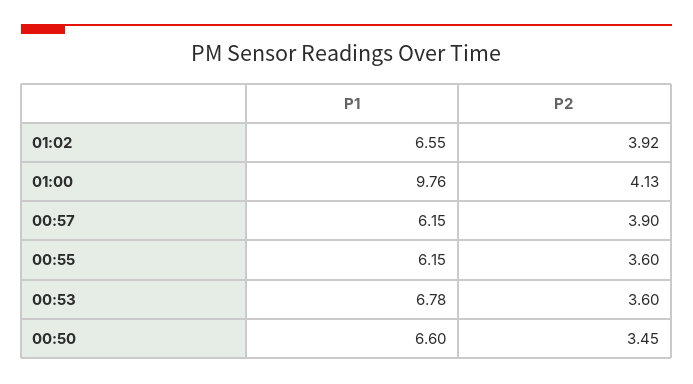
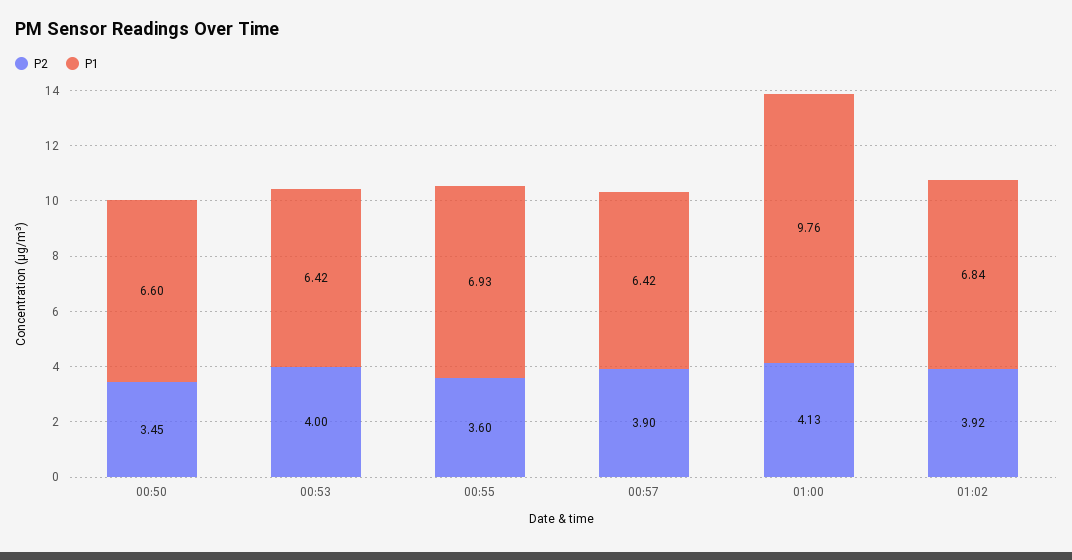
  {
    "P1": {
-     "01:02": 6.55,
+     "01:02": 6.84,
      "01:00": 9.76,
-     "00:57": 6.15,
+     "00:57": 6.42,
-     "00:55": 6.15,
+     "00:55": 6.93,
-     "00:53": 6.78,
+     "00:53": 6.42,
      "00:50": 6.6
    },
    "P2": {
      "01:02": 3.92,
      "01:00": 4.13,
      "00:57": 3.9,
      "00:55": 3.6,
-     "00:53": 3.6,
+     "00:53": 4,
      "00:50": 3.45
    }
  }

